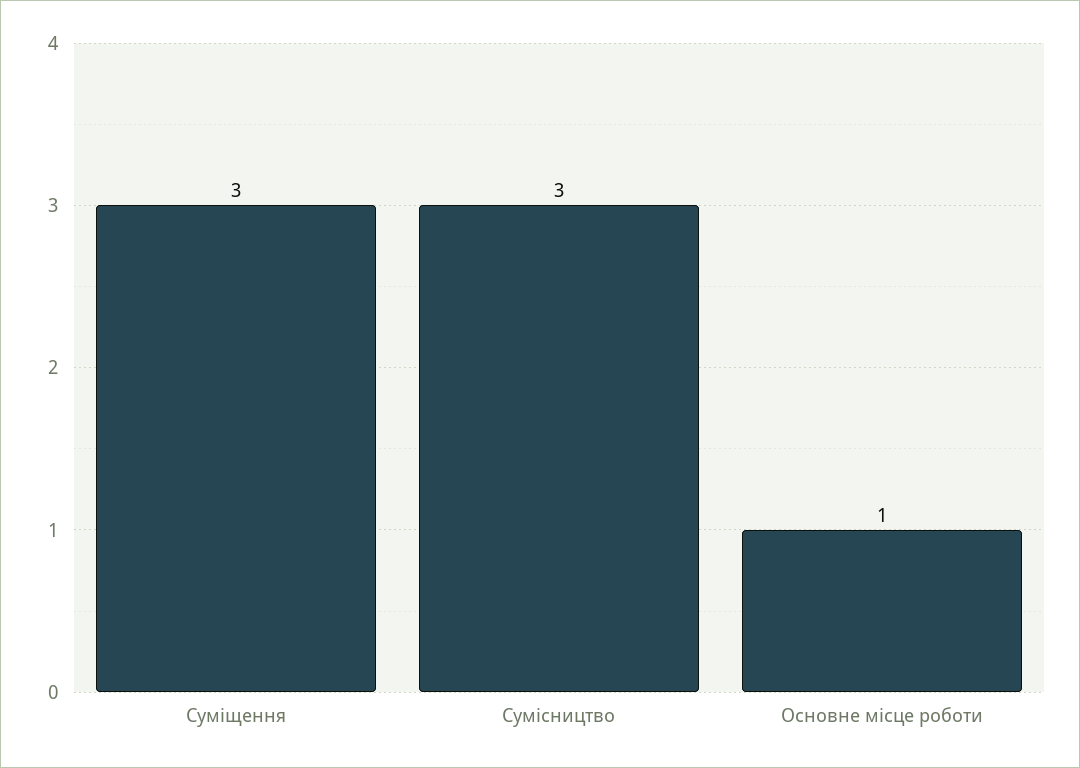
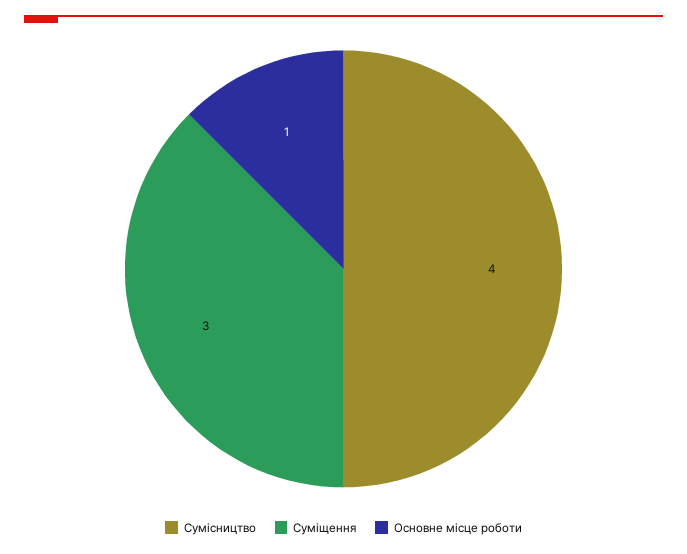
  {
    "Суміщення": 3,
-   "Сумісництво": 3,
+   "Сумісництво": 4,
    "Основне місце роботи": 1
  }

